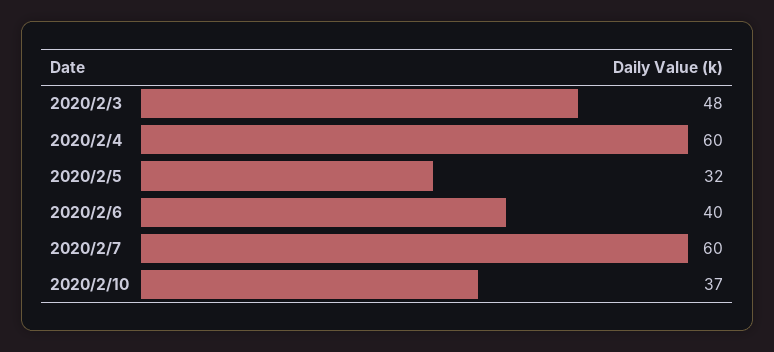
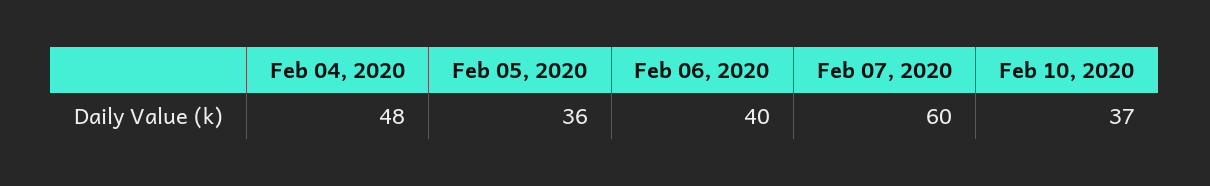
  {
-   "2020/2/3": 48,
-   "2020/2/4": 60,
+   "2020/2/4": 48,
-   "2020/2/5": 32,
+   "2020/2/5": 36,
    "2020/2/6": 40,
    "2020/2/7": 60,
    "2020/2/10": 37
  }

